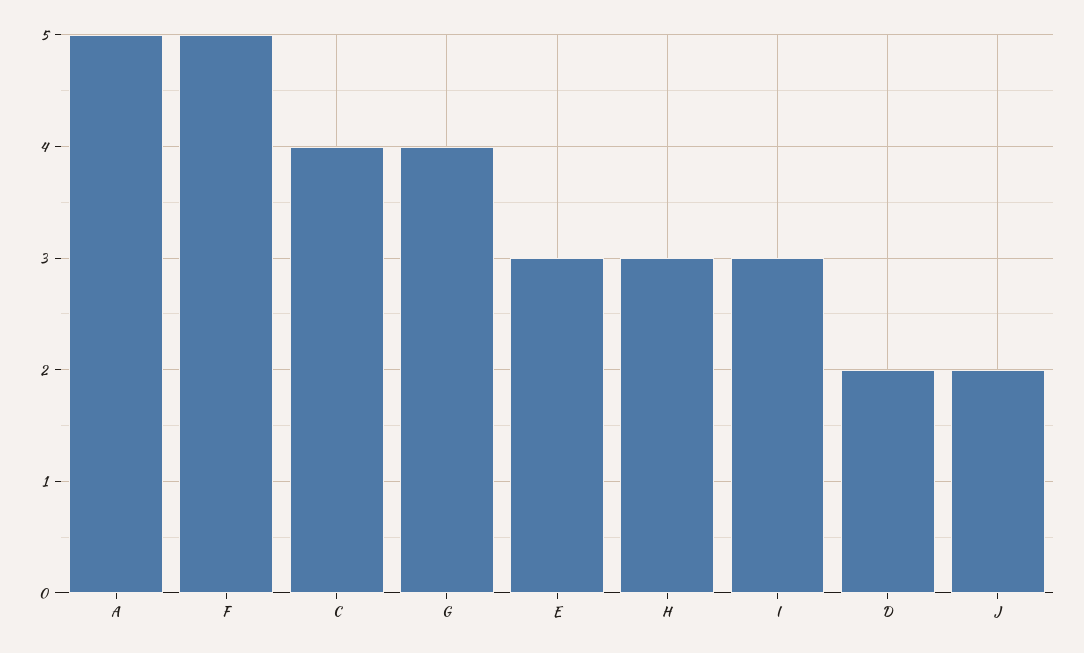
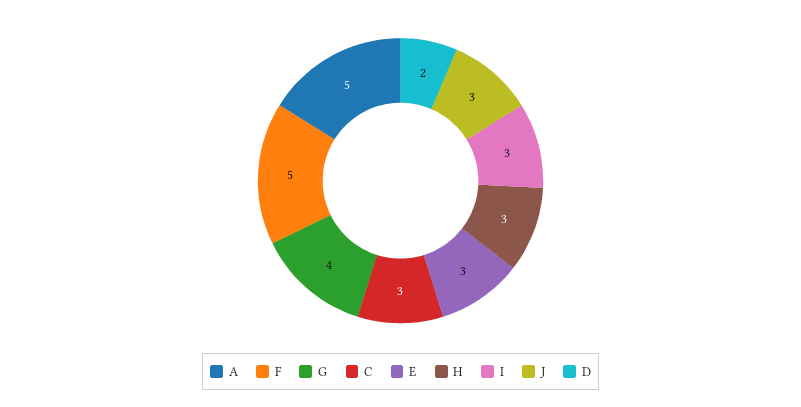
  {
    "A": 5,
    "F": 5,
-   "C": 4,
+   "C": 3,
    "G": 4,
    "E": 3,
    "H": 3,
    "I": 3,
    "D": 2,
-   "J": 2
+   "J": 3
  }

